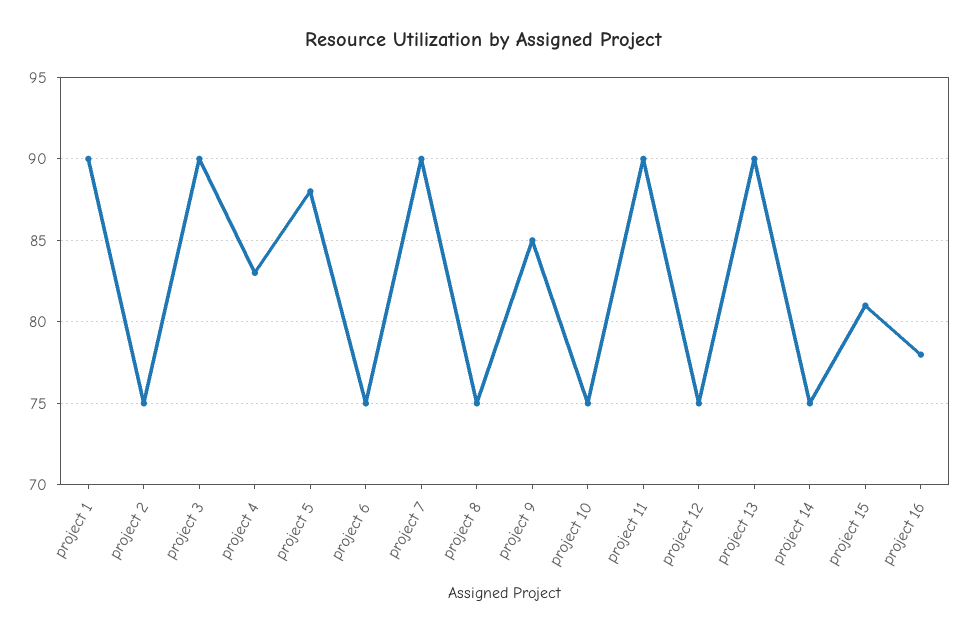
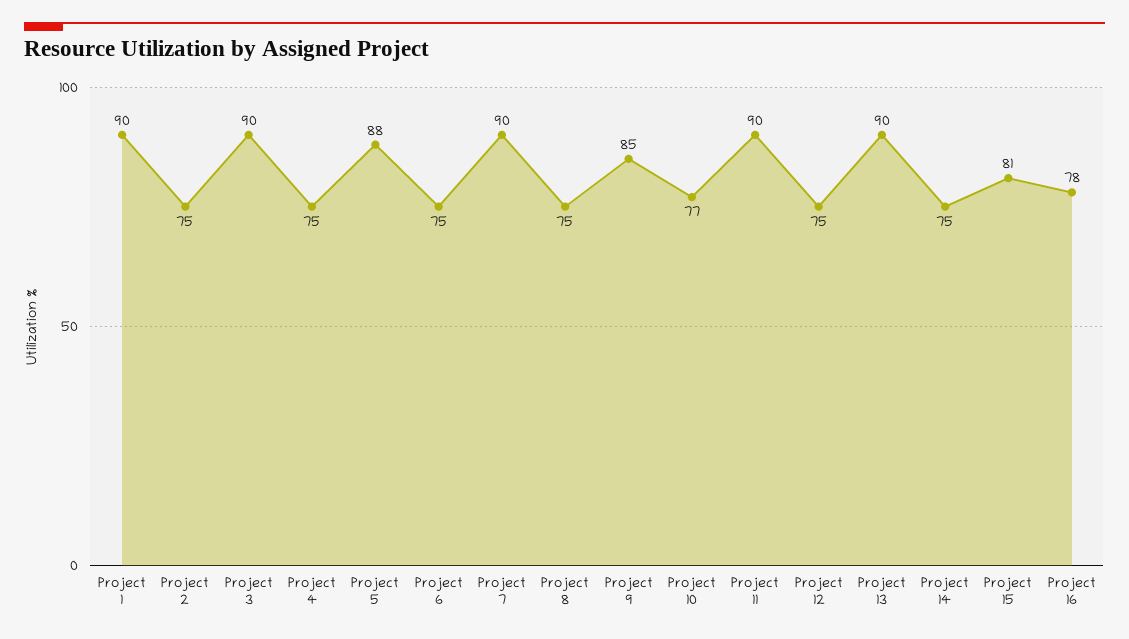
  {
    "project 1": 90,
    "project 2": 75,
    "project 3": 90,
-   "project 4": 83,
+   "project 4": 75,
    "project 5": 88,
    "project 6": 75,
    "project 7": 90,
    "project 8": 75,
    "project 9": 85,
-   "project 10": 75,
+   "project 10": 77,
    "project 11": 90,
    "project 12": 75,
    "project 13": 90,
    "project 14": 75,
    "project 15": 81,
    "project 16": 78
  }

